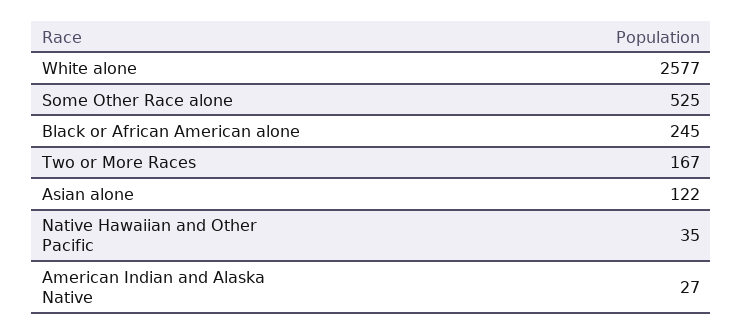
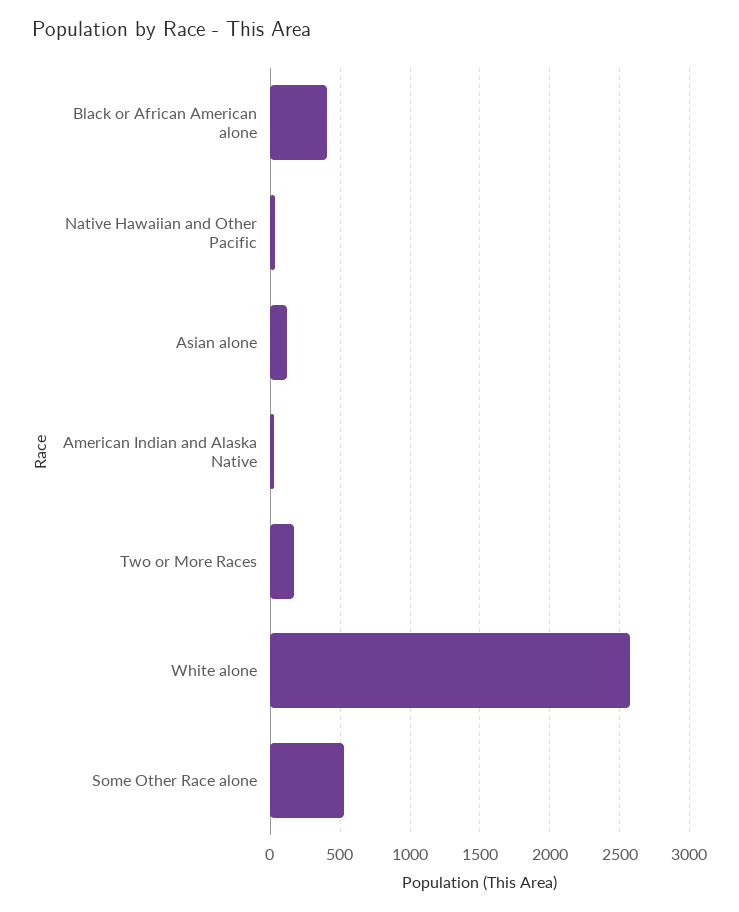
  {
    "White alone": 2577,
    "Some Other Race alone": 525,
-   "Black or African American alone": 245,
+   "Black or African American alone": 400,
    "Two or More Races": 167,
    "Asian alone": 122,
    "Native Hawaiian and Other Pacific": 35,
    "American Indian and Alaska Native": 27
  }

